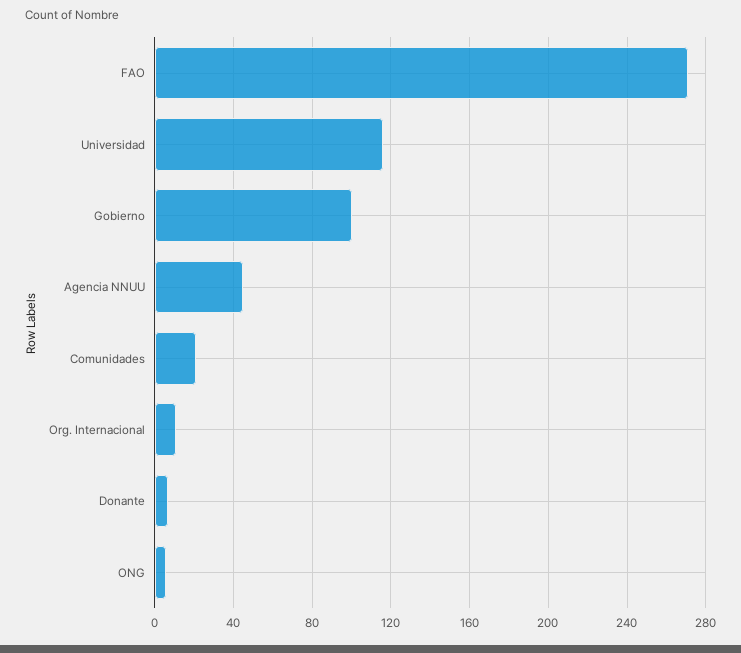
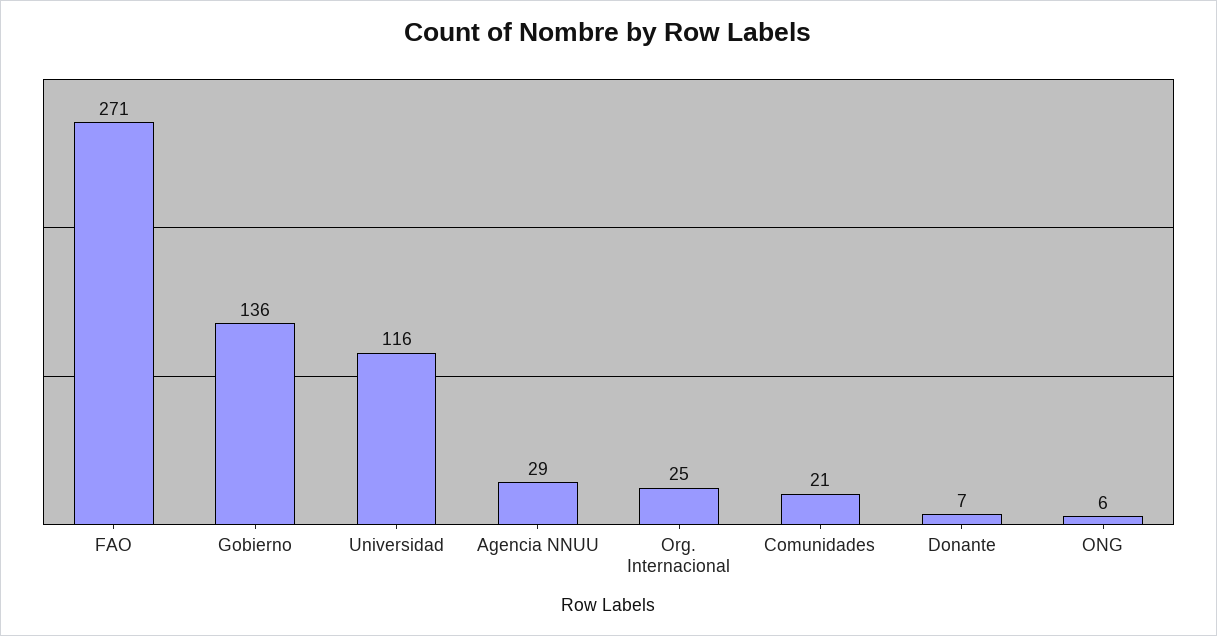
  {
    "FAO": 271,
    "Universidad": 116,
-   "Gobierno": 100,
+   "Gobierno": 136,
-   "Agencia NNUU": 45,
+   "Agencia NNUU": 29,
    "Comunidades": 21,
-   "Org. Internacional": 10,
+   "Org. Internacional": 25,
    "Donante": 7,
    "ONG": 6
  }

